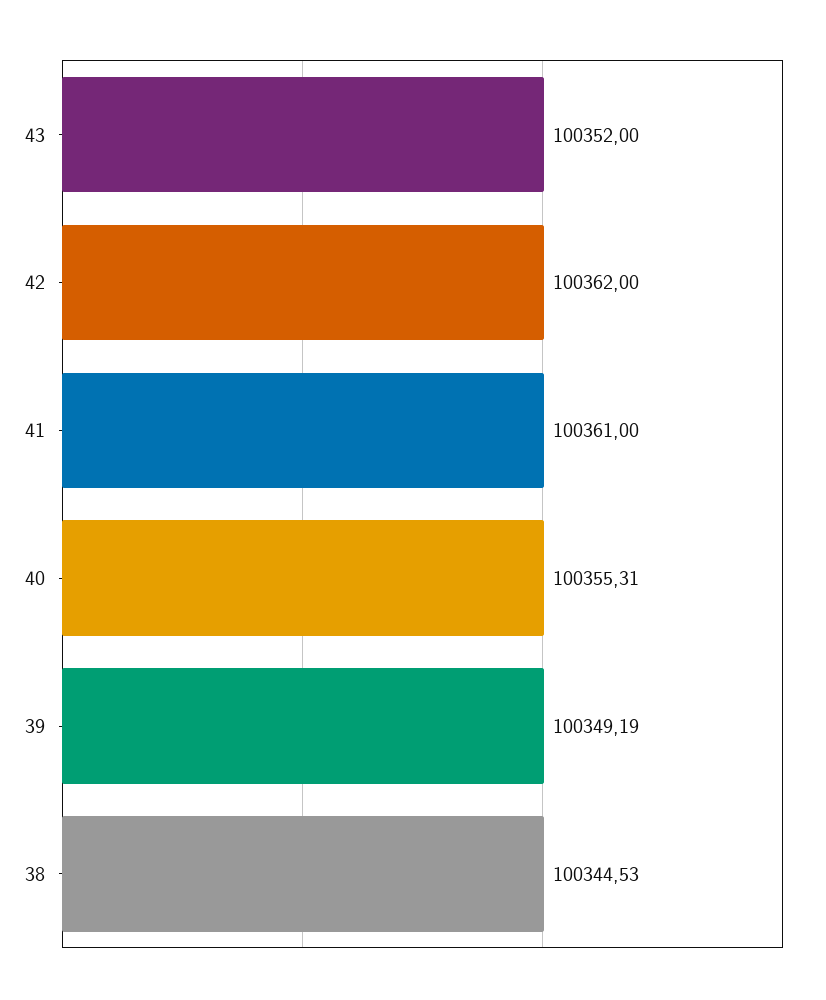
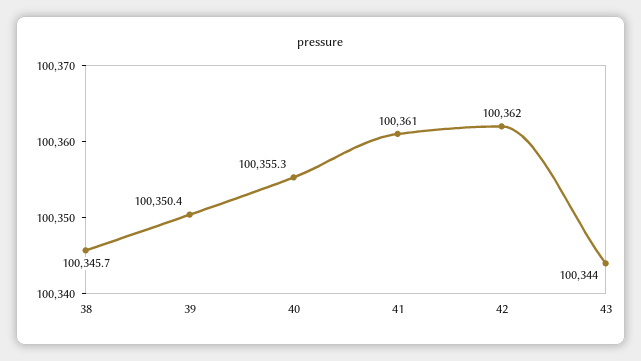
  {
-   "43": 100352,
+   "43": 100344,
    "42": 100362,
    "41": 100361,
    "40": 100355.31,
-   "39": 100349.19,
+   "39": 100350.4,
-   "38": 100344.53
+   "38": 100345.7
  }

